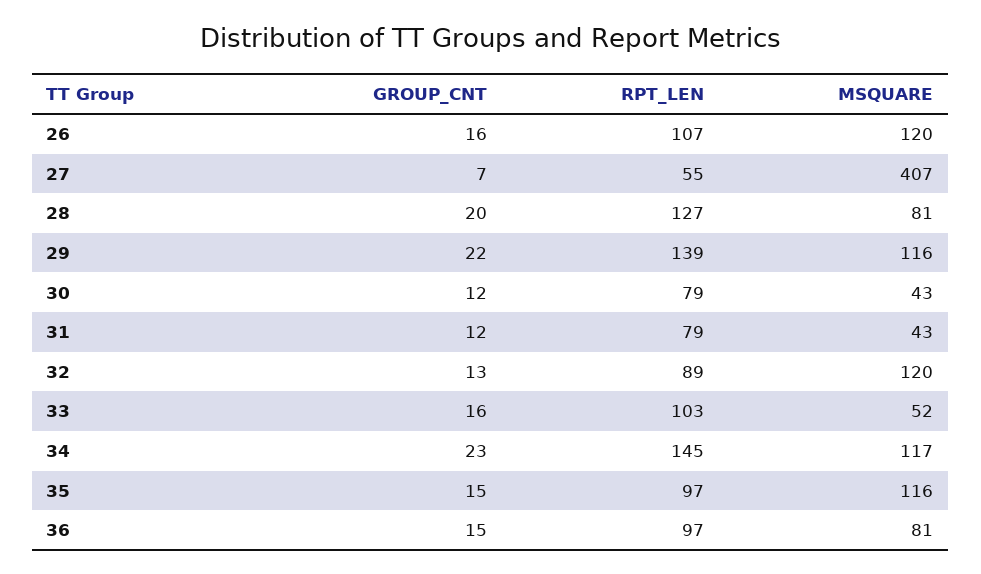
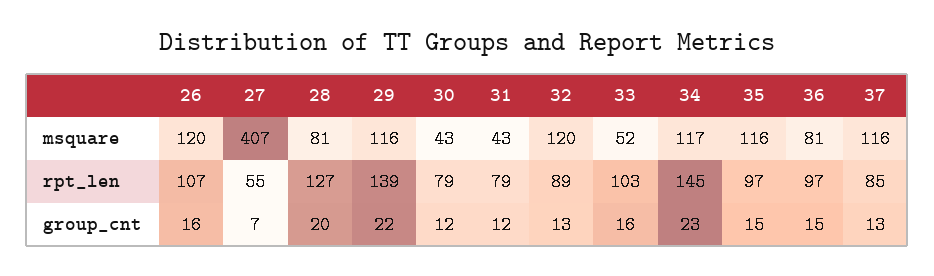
  {
    "GROUP_CNT": {
      "26": 16,
      "27": 7,
      "28": 20,
      "29": 22,
      "30": 12,
      "31": 12,
      "32": 13,
      "33": 16,
      "34": 23,
      "35": 15,
-     "36": 15
+     "36": 15,
+     "37": 13
    },
    "RPT_LEN": {
      "26": 107,
      "27": 55,
      "28": 127,
      "29": 139,
      "30": 79,
      "31": 79,
      "32": 89,
      "33": 103,
      "34": 145,
      "35": 97,
-     "36": 97
+     "36": 97,
+     "37": 85
    },
    "MSQUARE": {
      "26": 120,
      "27": 407,
      "28": 81,
      "29": 116,
      "30": 43,
      "31": 43,
      "32": 120,
      "33": 52,
      "34": 117,
      "35": 116,
-     "36": 81
+     "36": 81,
+     "37": 116
    }
  }

